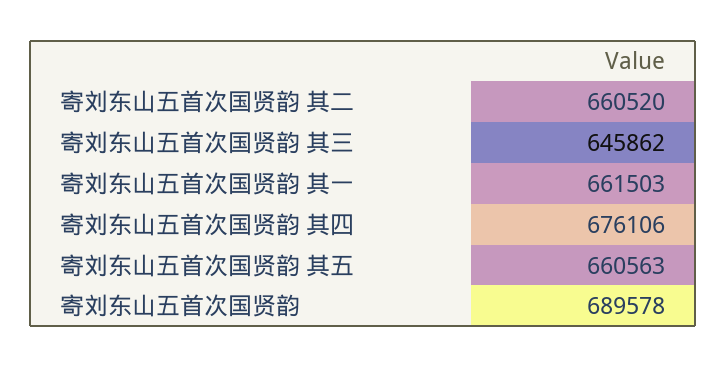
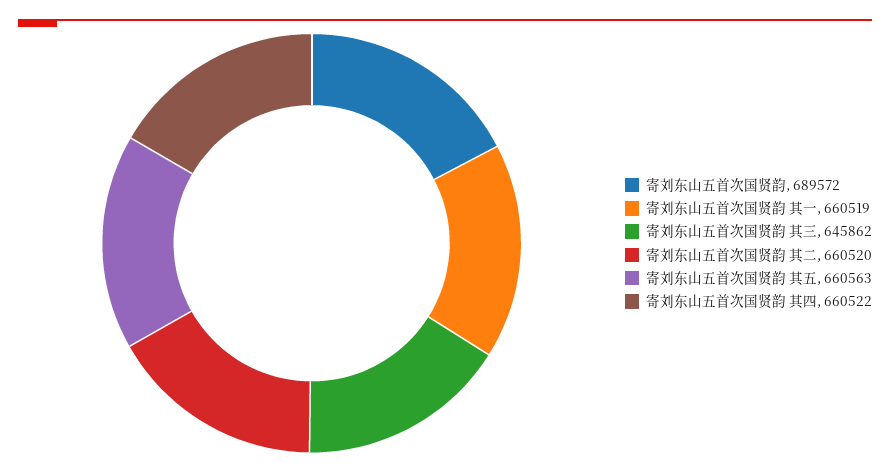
  {
    "寄刘东山五首次国贤韵 其二": 660520,
    "寄刘东山五首次国贤韵 其三": 645862,
-   "寄刘东山五首次国贤韵 其一": 661503,
+   "寄刘东山五首次国贤韵 其一": 660519,
-   "寄刘东山五首次国贤韵 其四": 676106,
+   "寄刘东山五首次国贤韵 其四": 660522,
    "寄刘东山五首次国贤韵 其五": 660563,
-   "寄刘东山五首次国贤韵": 689578
+   "寄刘东山五首次国贤韵": 689572
  }

